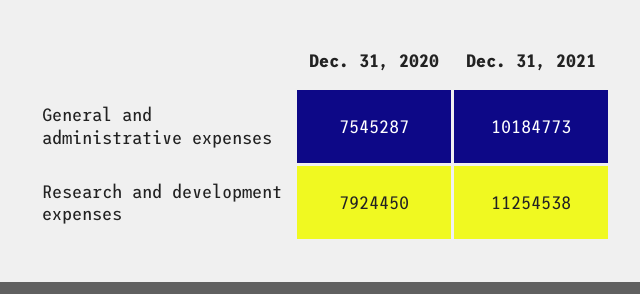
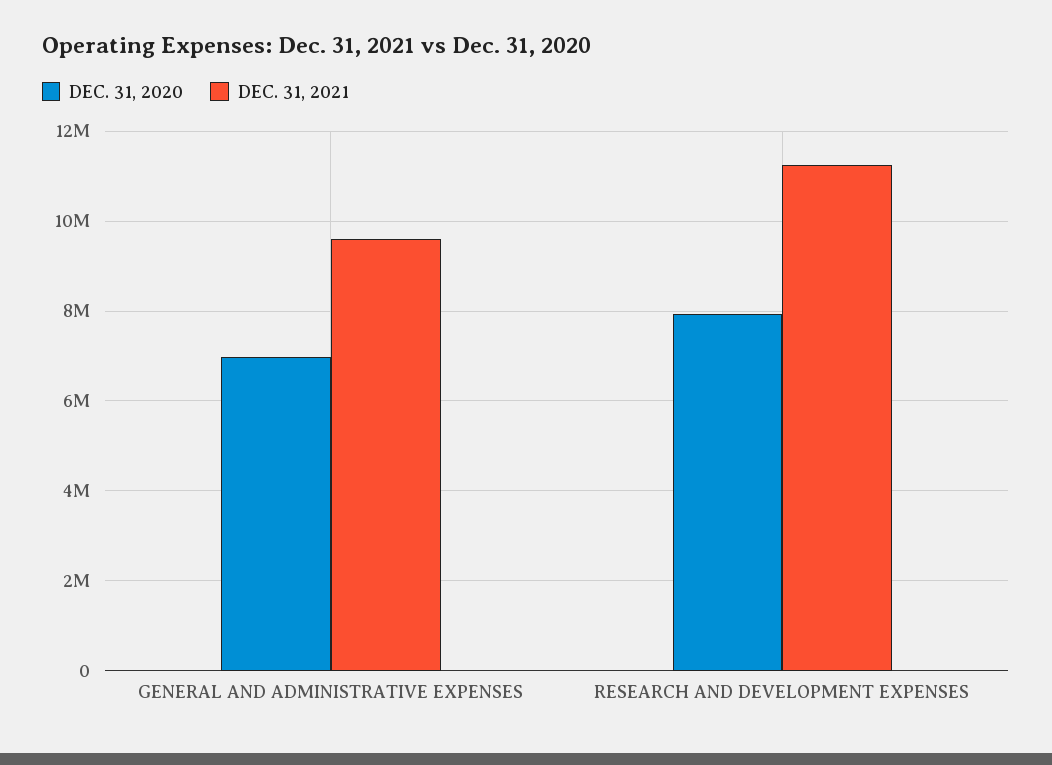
  {
    "Dec. 31, 2020": {
-     "General and administrative expenses": 7545287,
+     "General and administrative expenses": 7000000,
      "Research and development expenses": 7924450
    },
    "Dec. 31, 2021": {
-     "General and administrative expenses": 10184773,
+     "General and administrative expenses": 9600000,
      "Research and development expenses": 11254538
    }
  }

